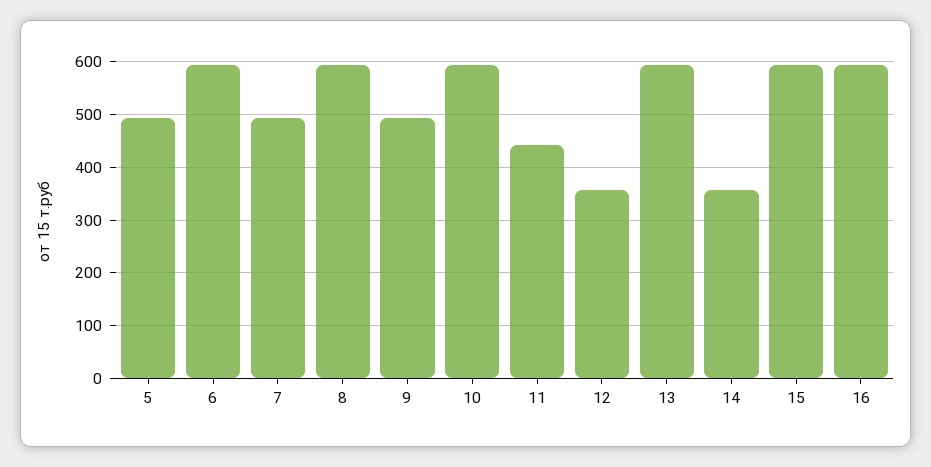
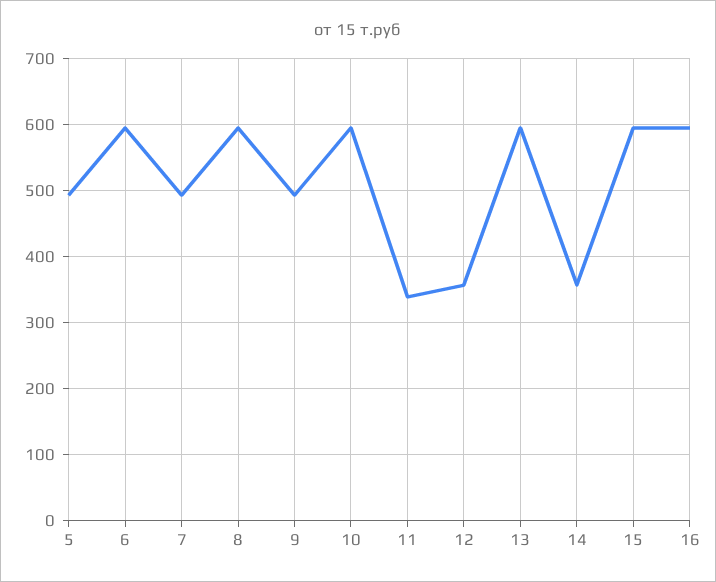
  {
    "5": 490,
    "6": 600,
    "7": 490,
    "8": 600,
    "9": 490,
    "10": 600,
-   "11": 440,
+   "11": 340,
    "12": 360,
    "13": 600,
    "14": 360,
    "15": 600,
    "16": 600
  }

